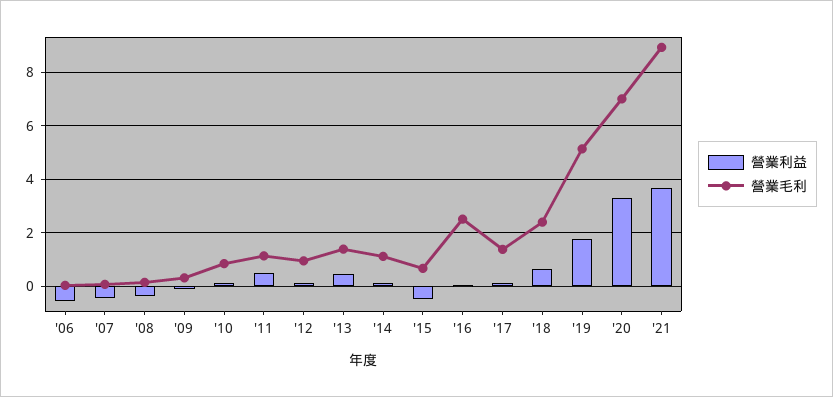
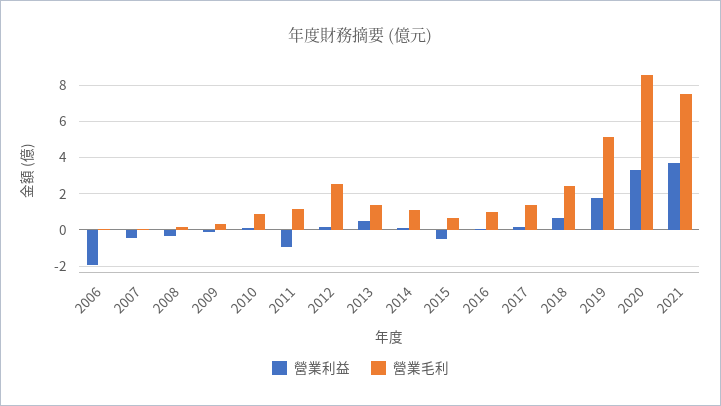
  {
    "營業利益": {
-     "'06": -0.5,
+     "'06": -2,
      "'07": -0.5,
      "'08": -0.25,
      "'09": 0,
      "'10": 0,
-     "'11": 0.5,
+     "'11": -1,
      "'12": 0.25,
      "'13": 0.5,
      "'14": 0,
      "'15": -0.5,
      "'16": 0,
      "'17": 0.25,
      "'18": 0.75,
      "'19": 1.75,
      "'20": 3.25,
      "'21": 3.75
    },
    "營業毛利": {
      "'06": 0,
      "'07": 0,
      "'08": 0.25,
      "'09": 0.25,
      "'10": 0.75,
      "'11": 1.25,
-     "'12": 1,
+     "'12": 2.5,
      "'13": 1.5,
      "'14": 1,
      "'15": 0.75,
-     "'16": 2.5,
+     "'16": 1,
      "'17": 1.5,
      "'18": 2.5,
      "'19": 5.25,
-     "'20": 7,
+     "'20": 8.5,
-     "'21": 9
+     "'21": 7.5
    }
  }

